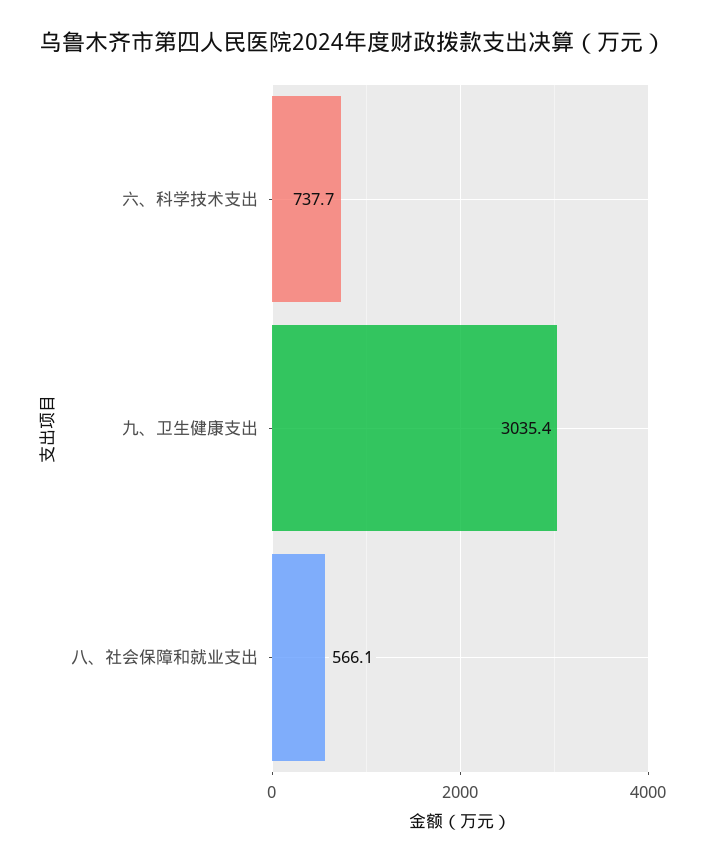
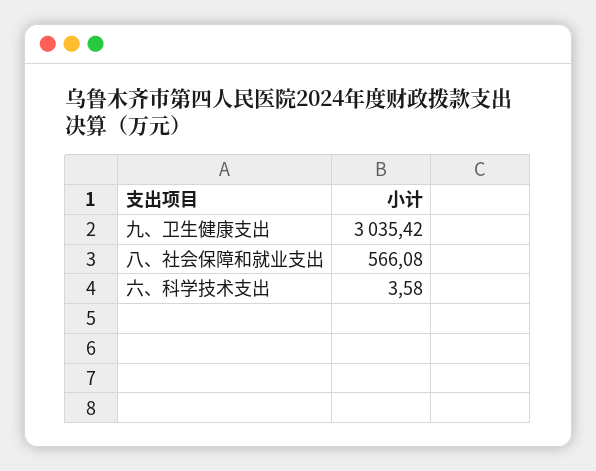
  {
-   "六、科学技术支出": 737.7,
+   "六、科学技术支出": 3.58,
    "九、卫生健康支出": 3035.42,
    "八、社会保障和就业支出": 566.08
  }

